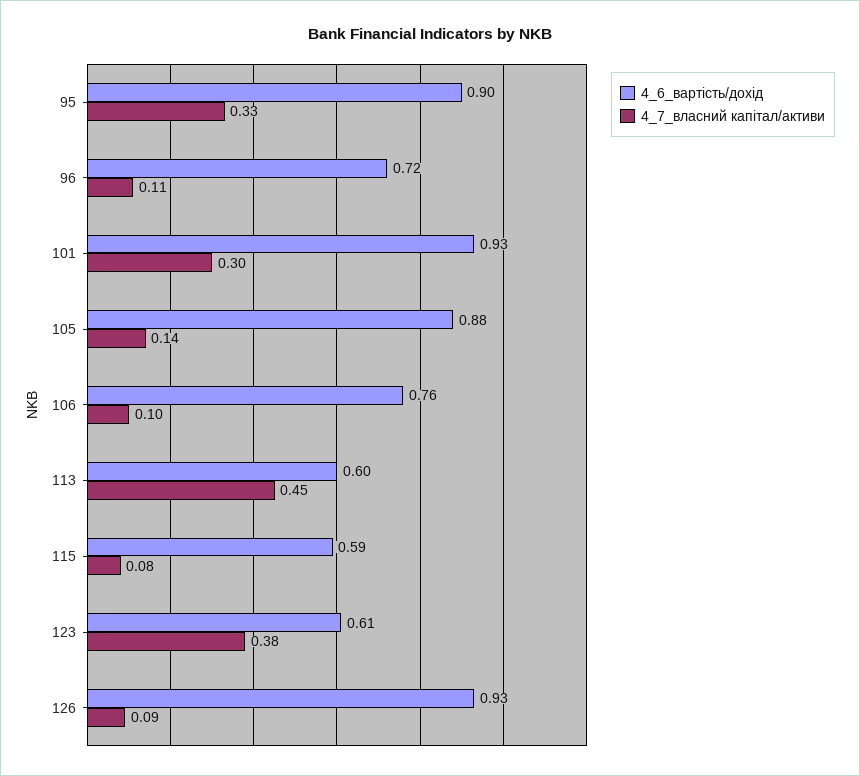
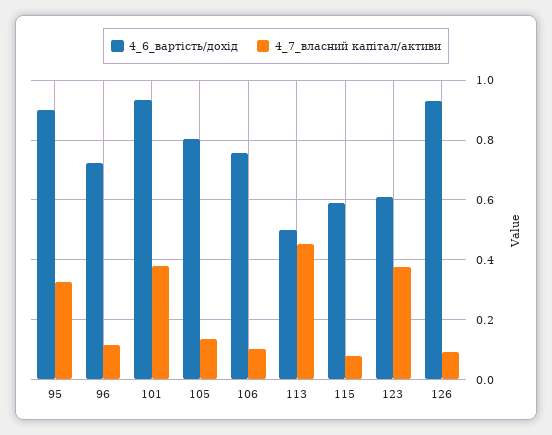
  {
    "4_6_вартість/дохід": {
      "95": 0.9,
      "96": 0.72,
      "101": 0.93,
-     "105": 0.88,
+     "105": 0.8,
      "106": 0.76,
-     "113": 0.6,
+     "113": 0.5,
      "115": 0.59,
      "123": 0.61,
      "126": 0.93
    },
    "4_7_власний капітал/активи": {
      "95": 0.33,
      "96": 0.11,
-     "101": 0.3,
+     "101": 0.375,
      "105": 0.14,
      "106": 0.1,
      "113": 0.45,
      "115": 0.08,
      "123": 0.38,
      "126": 0.09
    }
  }

